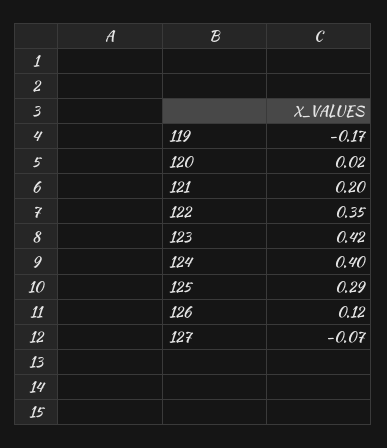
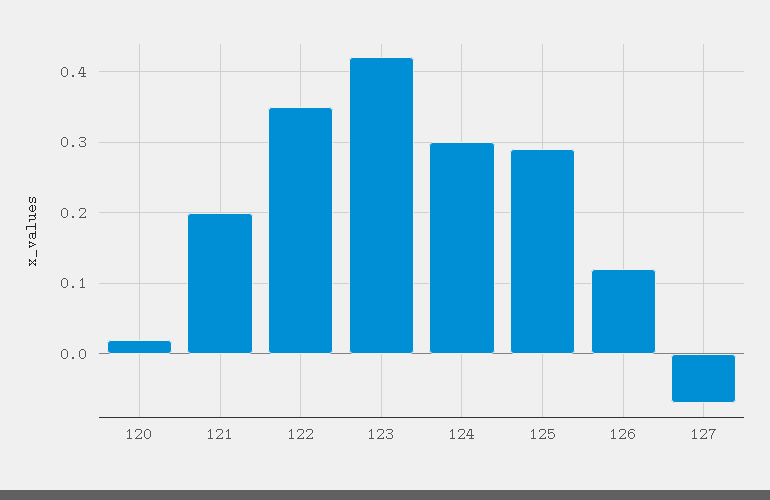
  {
-   "119": -0.17,
    "120": 0.02,
    "121": 0.2,
    "122": 0.35,
    "123": 0.42,
-   "124": 0.4,
+   "124": 0.3,
    "125": 0.29,
    "126": 0.12,
    "127": -0.07
  }

